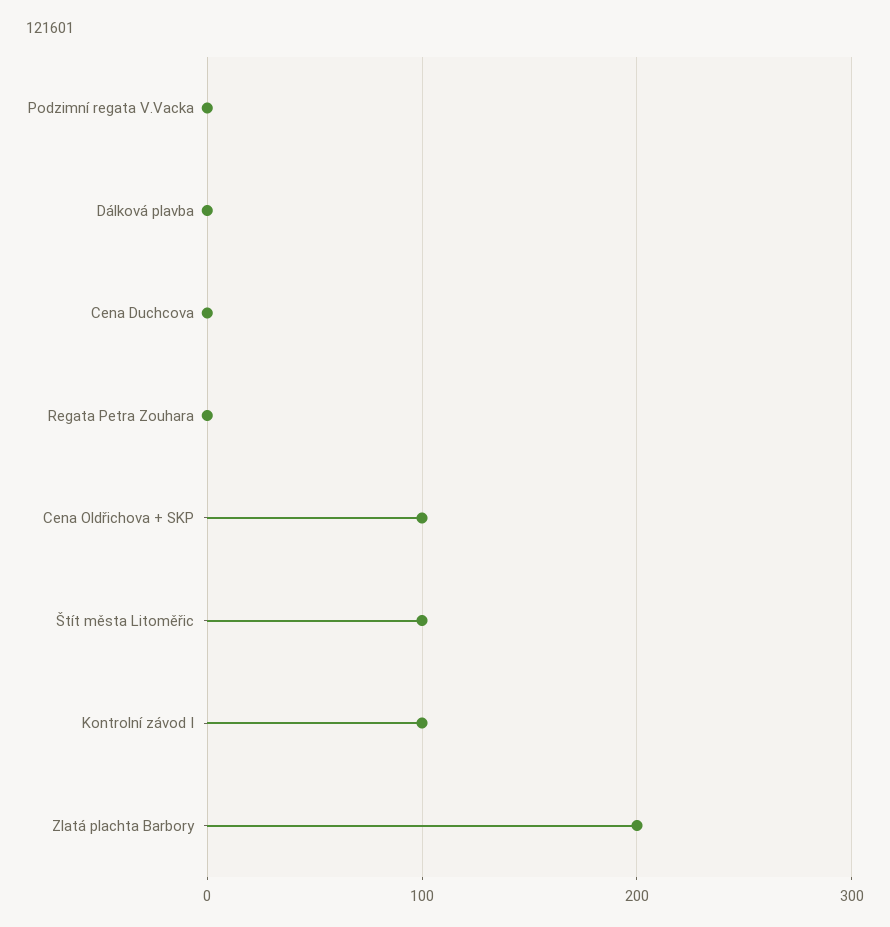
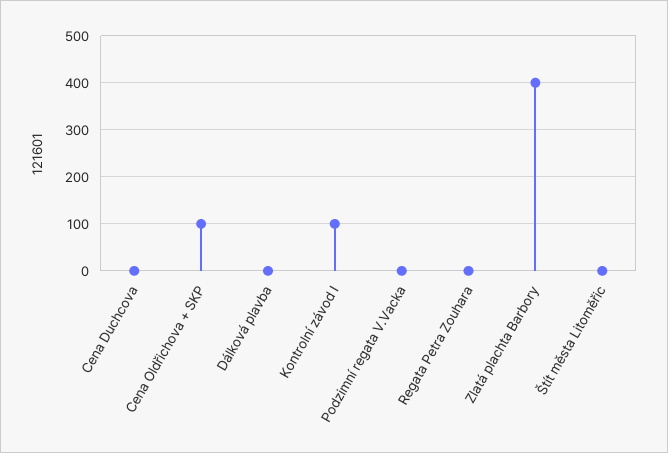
  {
    "Podzimní regata V.Vacka": 0,
    "Dálková plavba": 0,
    "Cena Duchcova": 0,
    "Regata Petra Zouhara": 0,
    "Cena Oldřichova + SKP": 100,
-   "Štít města Litoměřic": 100,
+   "Štít města Litoměřic": 0,
    "Kontrolní závod I": 100,
-   "Zlatá plachta Barbory": 200
+   "Zlatá plachta Barbory": 400
  }

